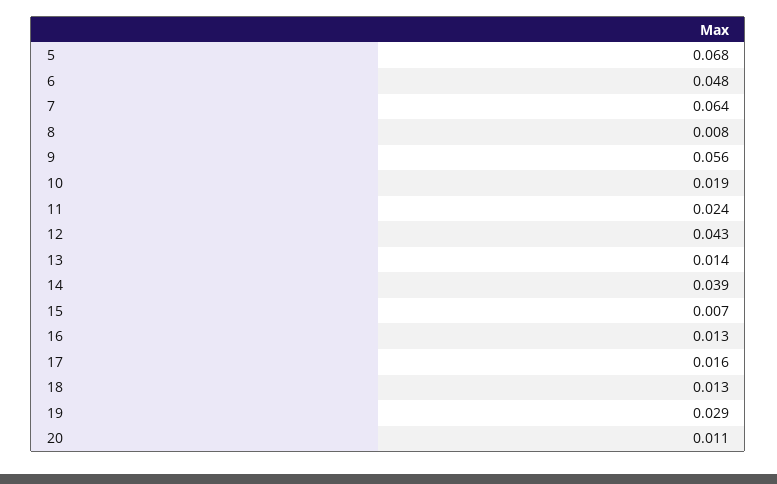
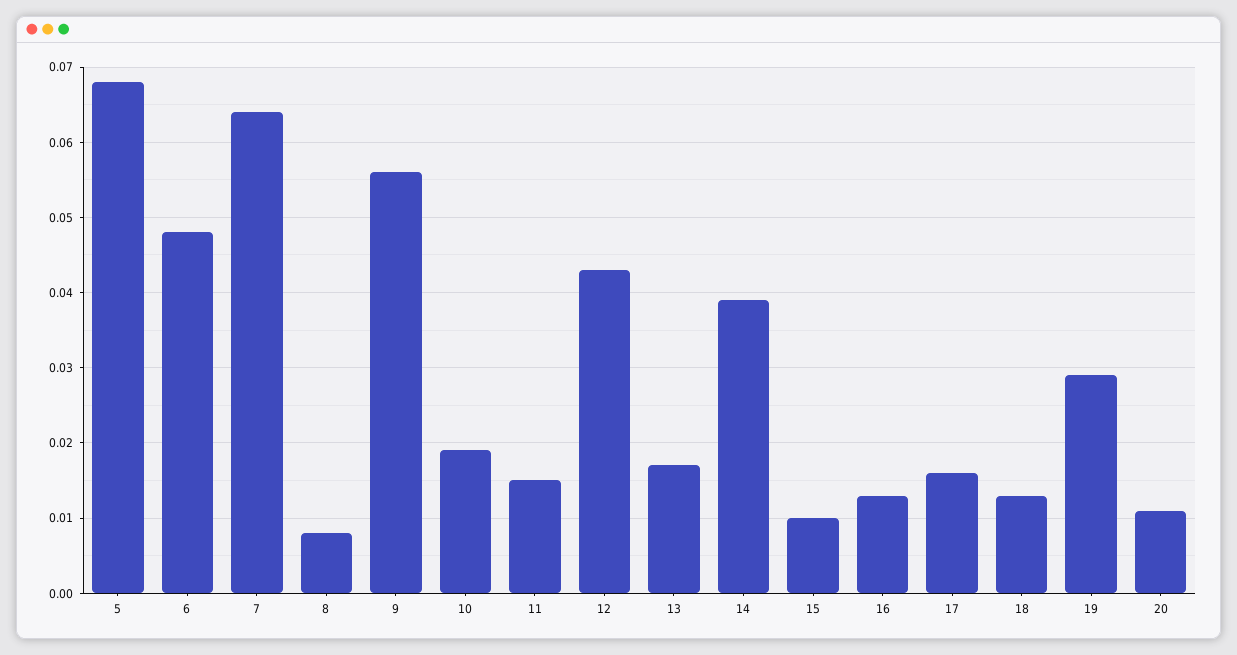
  {
    "5": 0.068,
    "6": 0.048,
    "7": 0.064,
    "8": 0.008,
    "9": 0.056,
    "10": 0.019,
-   "11": 0.024,
+   "11": 0.015,
    "12": 0.043,
-   "13": 0.014,
+   "13": 0.017,
    "14": 0.039,
-   "15": 0.007,
+   "15": 0.01,
    "16": 0.013,
    "17": 0.016,
    "18": 0.013,
    "19": 0.029,
    "20": 0.011
  }

